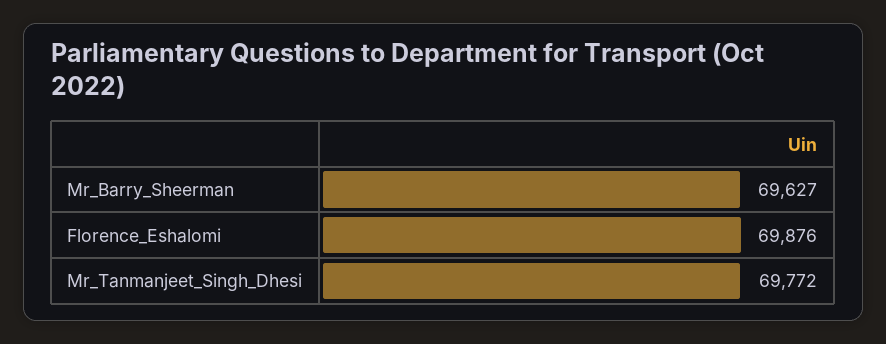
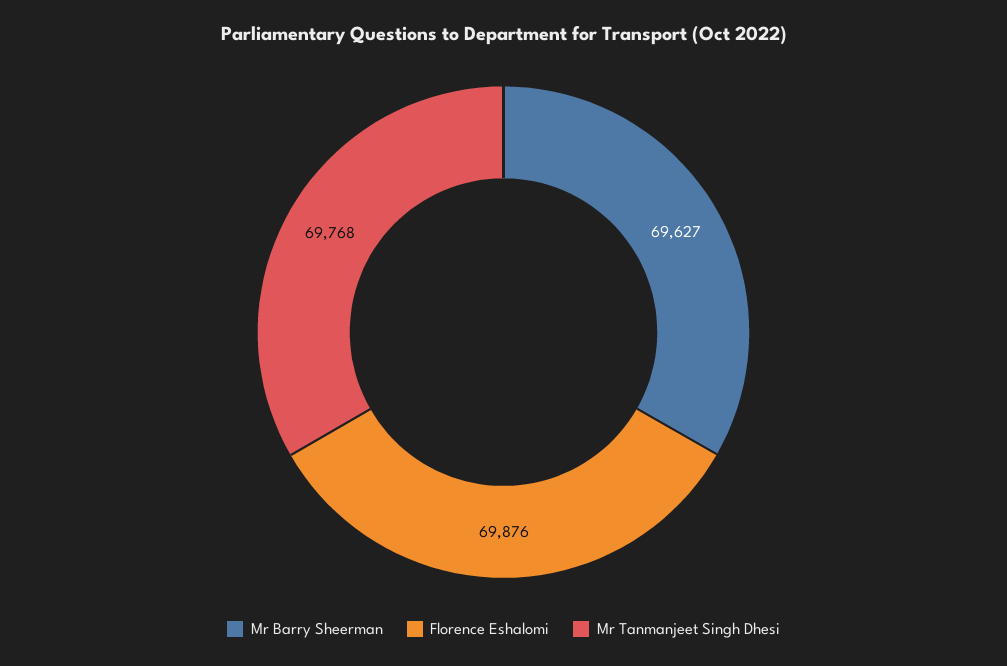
  {
    "Mr_Barry_Sheerman": 69627,
    "Florence_Eshalomi": 69876,
-   "Mr_Tanmanjeet_Singh_Dhesi": 69772
+   "Mr_Tanmanjeet_Singh_Dhesi": 69768
  }

